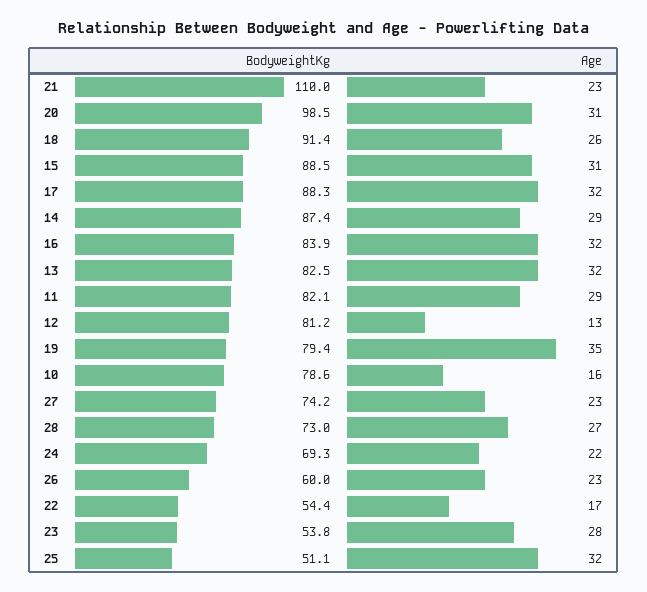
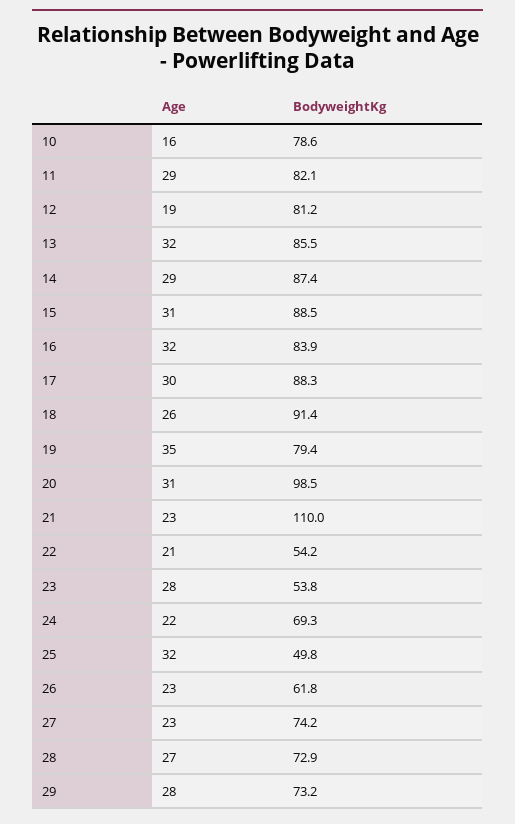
  {
    "BodyweightKg": {
      "21": 110,
      "20": 98.5,
      "18": 91.4,
      "15": 88.5,
      "17": 88.3,
      "14": 87.4,
      "16": 83.9,
-     "13": 82.5,
+     "13": 85.5,
      "11": 82.1,
      "12": 81.2,
      "19": 79.4,
      "10": 78.6,
      "27": 74.2,
-     "28": 73,
+     "28": 72.9,
      "24": 69.3,
-     "26": 60,
+     "26": 61.8,
-     "22": 54.4,
+     "22": 54.2,
      "23": 53.8,
-     "25": 51.1
+     "25": 49.8,
+     "29": 73.2
    },
    "Age": {
      "21": 23,
      "20": 31,
      "18": 26,
      "15": 31,
-     "17": 32,
+     "17": 30,
      "14": 29,
      "16": 32,
      "13": 32,
      "11": 29,
-     "12": 13,
+     "12": 19,
      "19": 35,
      "10": 16,
      "27": 23,
      "28": 27,
      "24": 22,
      "26": 23,
-     "22": 17,
+     "22": 21,
      "23": 28,
-     "25": 32
+     "25": 32,
+     "29": 28
    }
  }

